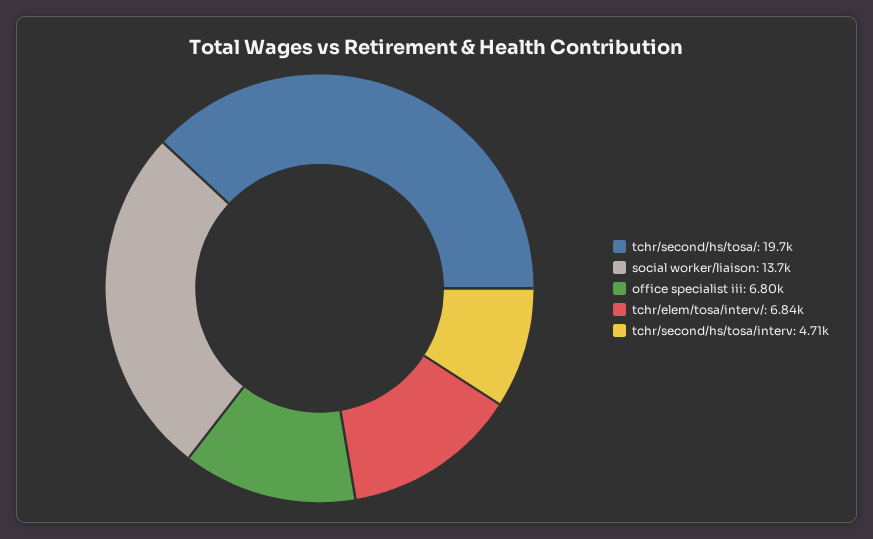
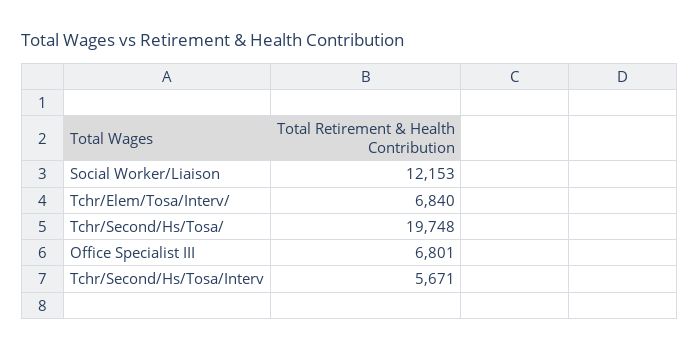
  {
    "tchr/second/hs/tosa/": 19748,
-   "social worker/liaison": 13700,
+   "social worker/liaison": 12153,
    "office specialist iii": 6801,
    "tchr/elem/tosa/interv/": 6840,
-   "tchr/second/hs/tosa/interv": 4710
+   "tchr/second/hs/tosa/interv": 5671
  }

